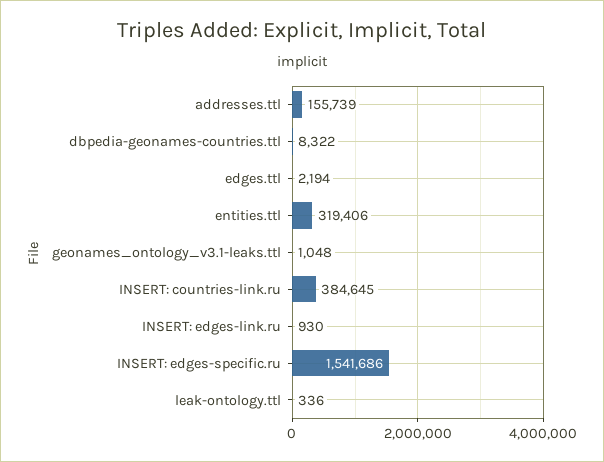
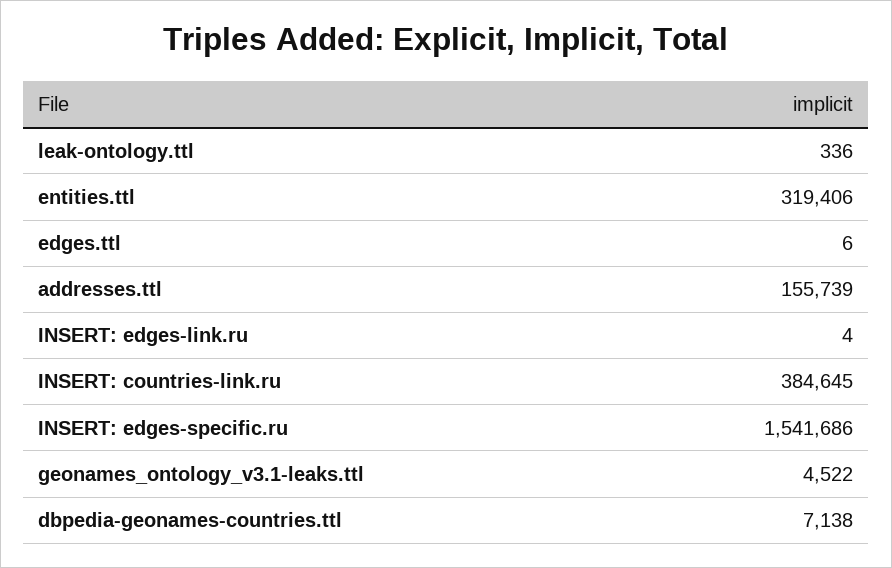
  {
    "addresses.ttl": 155739,
-   "dbpedia-geonames-countries.ttl": 8322,
+   "dbpedia-geonames-countries.ttl": 7138,
-   "edges.ttl": 2194,
+   "edges.ttl": 6,
    "entities.ttl": 319406,
-   "geonames_ontology_v3.1-leaks.ttl": 1048,
+   "geonames_ontology_v3.1-leaks.ttl": 4522,
    "INSERT: countries-link.ru": 384645,
-   "INSERT: edges-link.ru": 930,
+   "INSERT: edges-link.ru": 4,
    "INSERT: edges-specific.ru": 1541686,
    "leak-ontology.ttl": 336
  }

